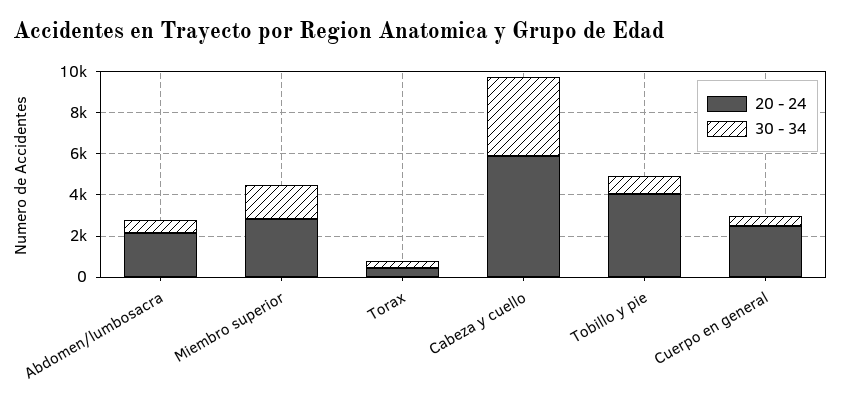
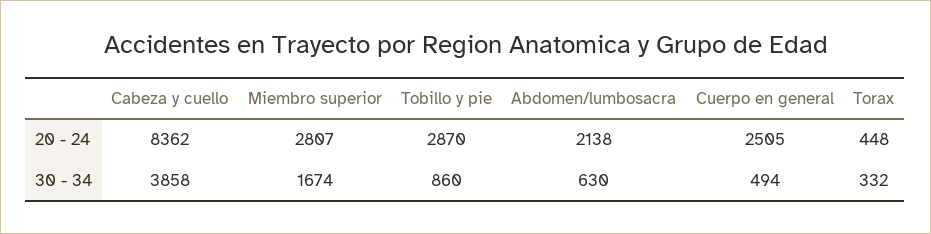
  {
    "20 - 24": {
      "Abdomen/lumbosacra": 2138,
      "Miembro superior": 2807,
      "Torax": 448,
-     "Cabeza y cuello": 6000,
+     "Cabeza y cuello": 8362,
-     "Tobillo y pie": 4000,
+     "Tobillo y pie": 2870,
      "Cuerpo en general": 2505
    },
    "30 - 34": {
      "Abdomen/lumbosacra": 630,
      "Miembro superior": 1674,
      "Torax": 332,
      "Cabeza y cuello": 3858,
      "Tobillo y pie": 860,
      "Cuerpo en general": 494
    }
  }

